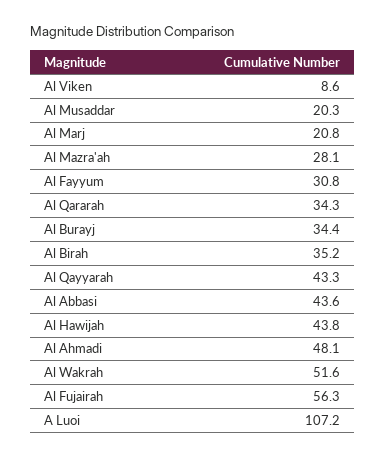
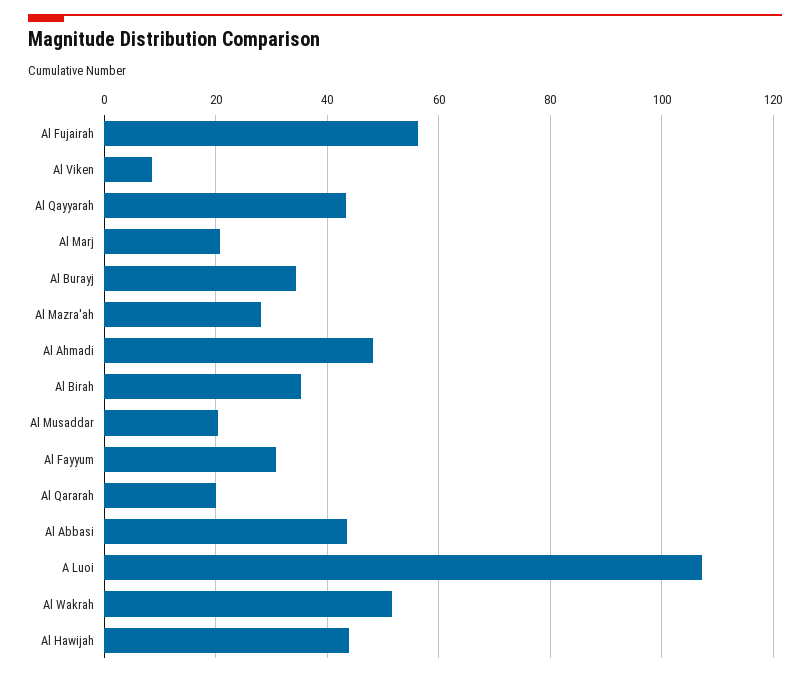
  {
    "Al Viken": 8.6,
    "Al Musaddar": 20.3,
    "Al Marj": 20.8,
    "Al Mazra'ah": 28.1,
    "Al Fayyum": 30.8,
-   "Al Qararah": 34.3,
+   "Al Qararah": 20,
    "Al Burayj": 34.4,
    "Al Birah": 35.2,
    "Al Qayyarah": 43.3,
    "Al Abbasi": 43.6,
    "Al Hawijah": 43.8,
    "Al Ahmadi": 48.1,
    "Al Wakrah": 51.6,
    "Al Fujairah": 56.3,
    "A Luoi": 107.2
  }

